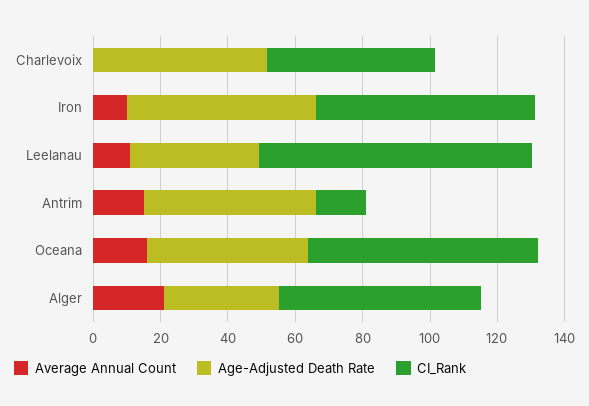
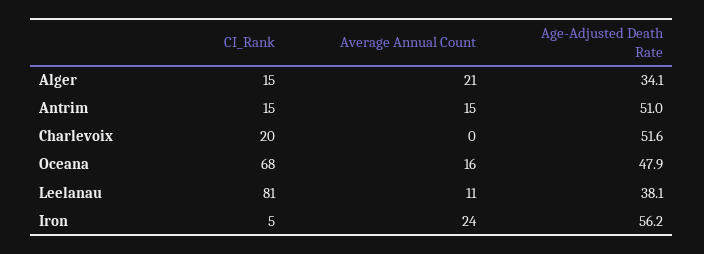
  {
    "Average Annual Count": {
      "Charlevoix": 0,
-     "Iron": 10,
+     "Iron": 24,
      "Leelanau": 11,
      "Antrim": 15,
      "Oceana": 16,
      "Alger": 21
    },
    "Age-Adjusted Death Rate": {
      "Charlevoix": 51.6,
      "Iron": 56.2,
      "Leelanau": 38.1,
      "Antrim": 51,
      "Oceana": 47.9,
      "Alger": 34.1
    },
    "CI_Rank": {
-     "Charlevoix": 50,
+     "Charlevoix": 20,
-     "Iron": 65,
+     "Iron": 5,
      "Leelanau": 81,
      "Antrim": 15,
      "Oceana": 68,
-     "Alger": 60
+     "Alger": 15
    }
  }

